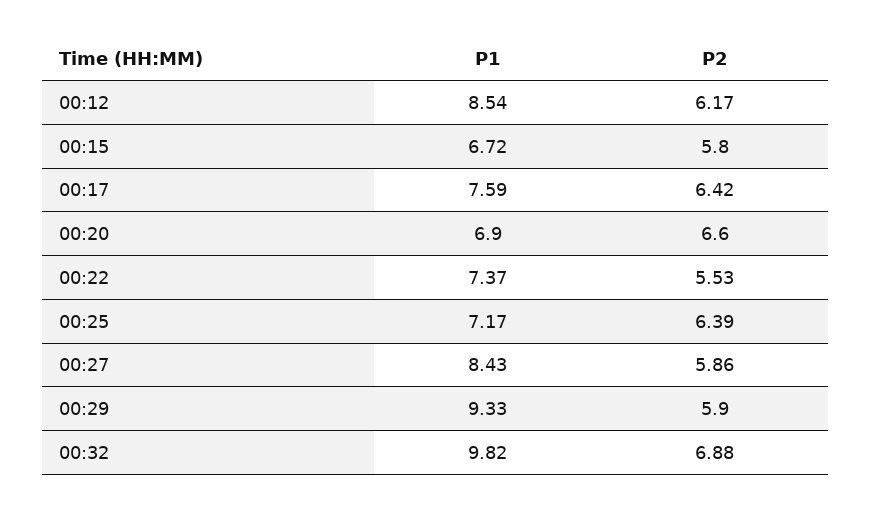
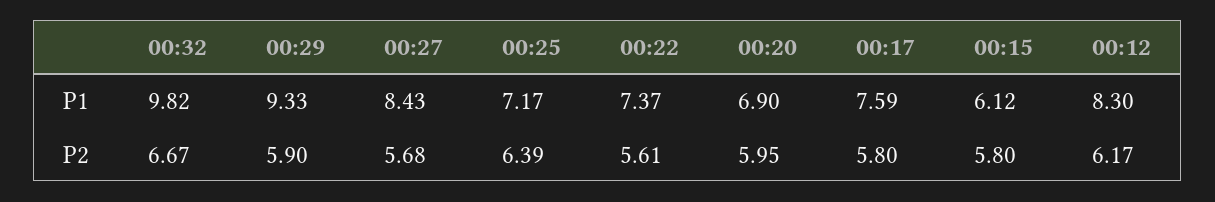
  {
    "P1": {
-     "00:12": 8.54,
+     "00:12": 8.3,
-     "00:15": 6.72,
+     "00:15": 6.12,
      "00:17": 7.59,
      "00:20": 6.9,
      "00:22": 7.37,
      "00:25": 7.17,
      "00:27": 8.43,
      "00:29": 9.33,
      "00:32": 9.82
    },
    "P2": {
      "00:12": 6.17,
      "00:15": 5.8,
-     "00:17": 6.42,
+     "00:17": 5.8,
-     "00:20": 6.6,
+     "00:20": 5.95,
-     "00:22": 5.53,
+     "00:22": 5.61,
      "00:25": 6.39,
-     "00:27": 5.86,
+     "00:27": 5.68,
      "00:29": 5.9,
-     "00:32": 6.88
+     "00:32": 6.67
    }
  }

